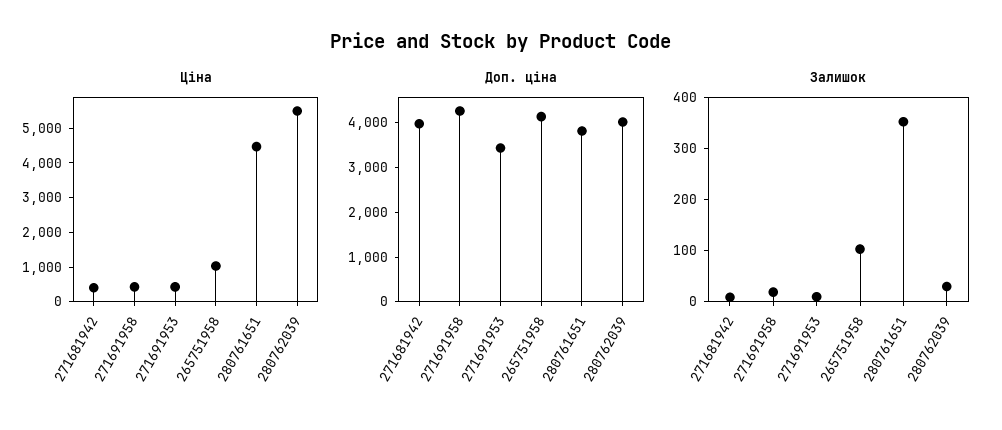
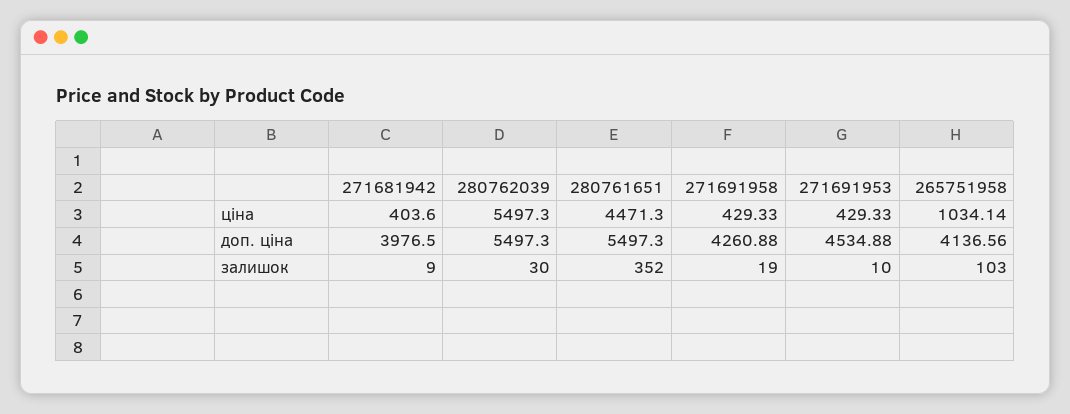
  {
    "Ціна": {
      "271681942": 403.6,
      "271691958": 429.33,
      "271691953": 429.33,
      "265751958": 1034.14,
      "280761651": 4471.3,
      "280762039": 5497.3
    },
    "Доп. ціна": {
      "271681942": 3976.5,
      "271691958": 4260.88,
-     "271691953": 3400,
+     "271691953": 4534.88,
      "265751958": 4136.56,
-     "280761651": 3800,
+     "280761651": 5497.3,
-     "280762039": 4000
+     "280762039": 5497.3
    },
    "Залишок": {
      "271681942": 9,
      "271691958": 19,
      "271691953": 10,
      "265751958": 103,
      "280761651": 352,
      "280762039": 30
    }
  }

